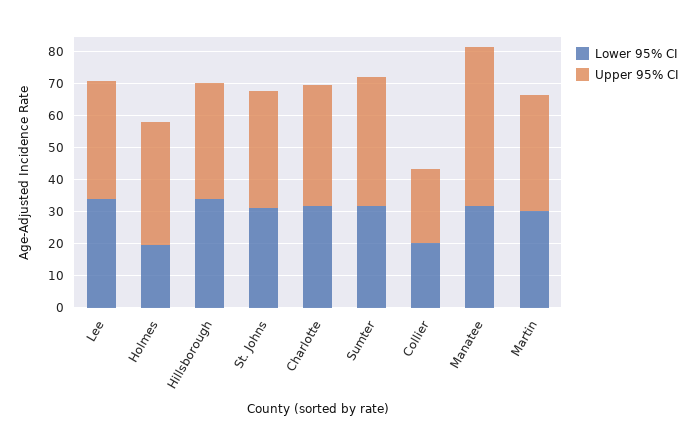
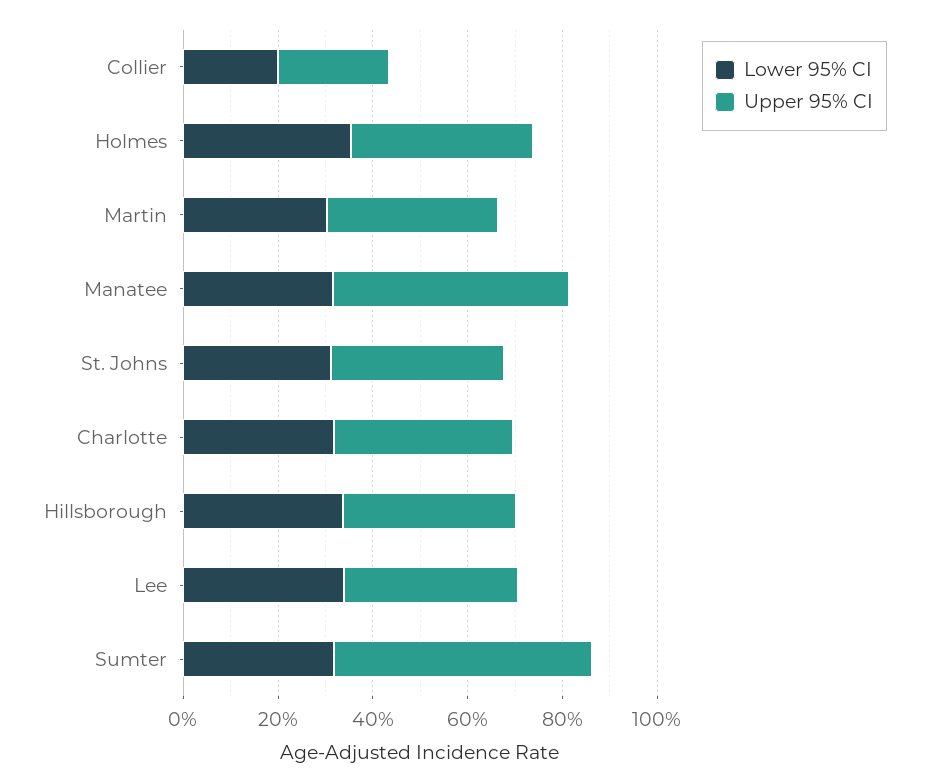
  {
    "Lower 95% CI": {
      "Lee": 35,
-     "Holmes": 20,
+     "Holmes": 35,
      "Hillsborough": 35,
      "St. Johns": 30,
      "Charlotte": 30,
      "Sumter": 30,
      "Collier": 20,
      "Manatee": 30,
      "Martin": 30
    },
    "Upper 95% CI": {
      "Lee": 35,
      "Holmes": 40,
      "Hillsborough": 35,
      "St. Johns": 35,
      "Charlotte": 40,
-     "Sumter": 40,
+     "Sumter": 55,
      "Collier": 25,
      "Manatee": 50,
      "Martin": 35
    }
  }

